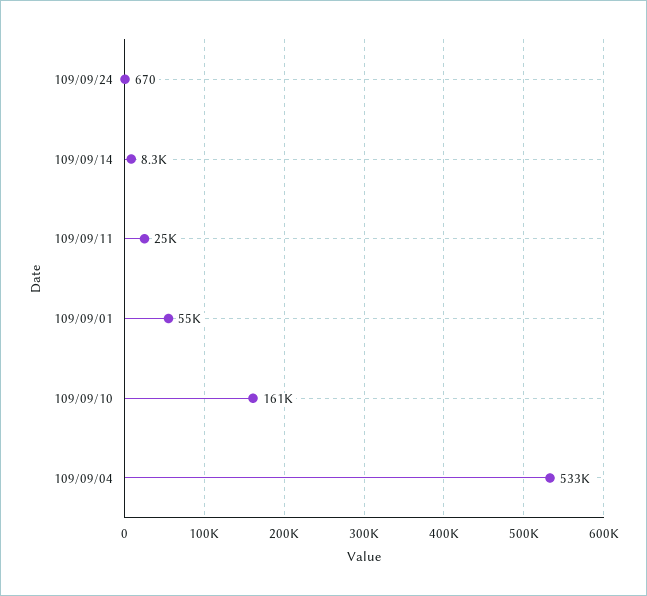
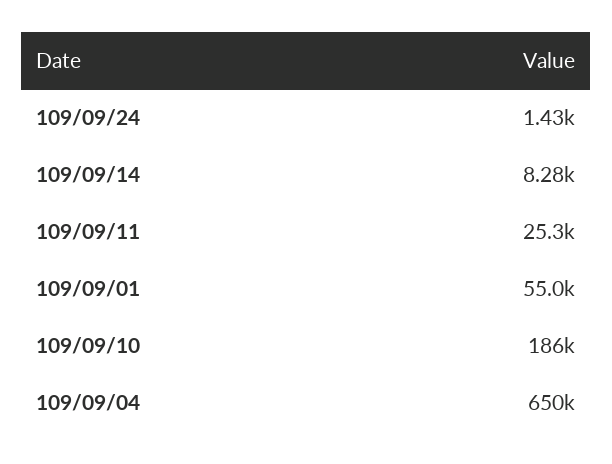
  {
-   "109/09/24": 670,
+   "109/09/24": 1430,
    "109/09/14": 8280,
    "109/09/11": 25300,
    "109/09/01": 55000,
-   "109/09/10": 161000,
+   "109/09/10": 186000,
-   "109/09/04": 533000
+   "109/09/04": 650000
  }

